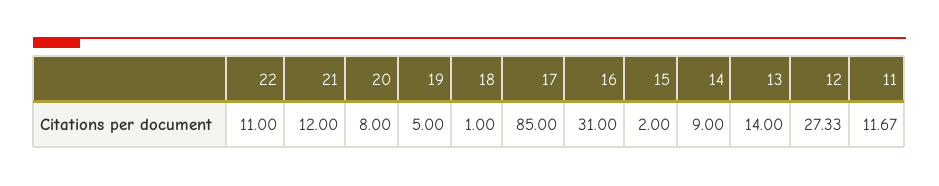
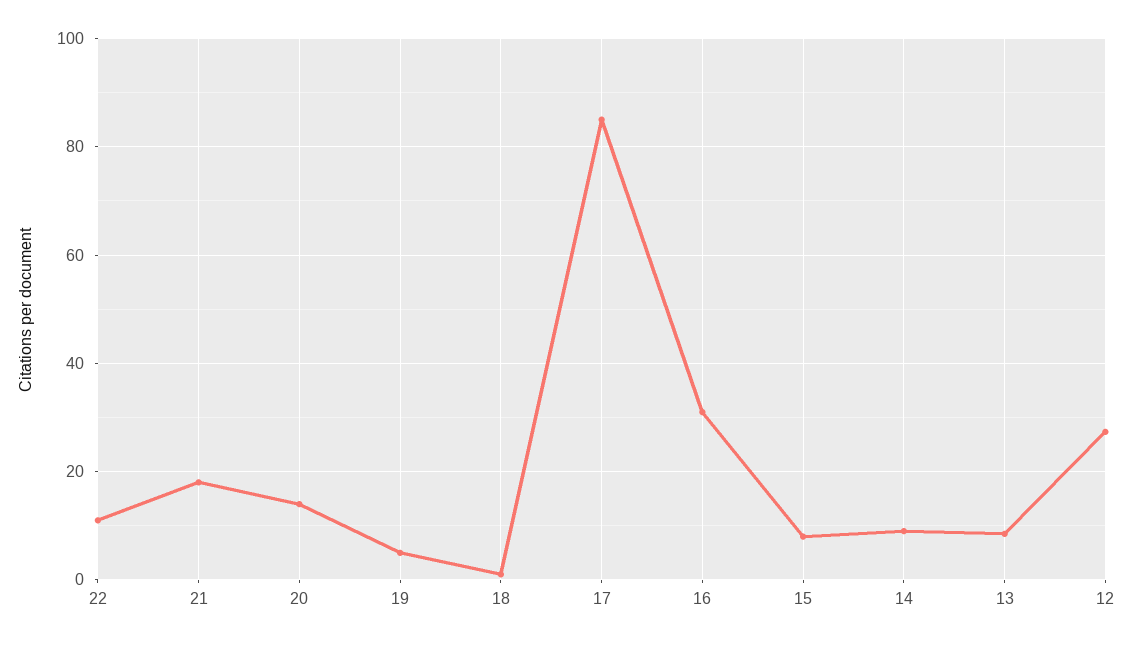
  {
    "22": 11,
-   "21": 12,
+   "21": 18,
-   "20": 8,
+   "20": 14,
    "19": 5,
    "18": 1,
    "17": 85,
    "16": 31,
-   "15": 2,
+   "15": 8,
    "14": 9,
-   "13": 14,
+   "13": 8,
-   "12": 27.33,
+   "12": 27.33
-   "11": 11.67
  }

